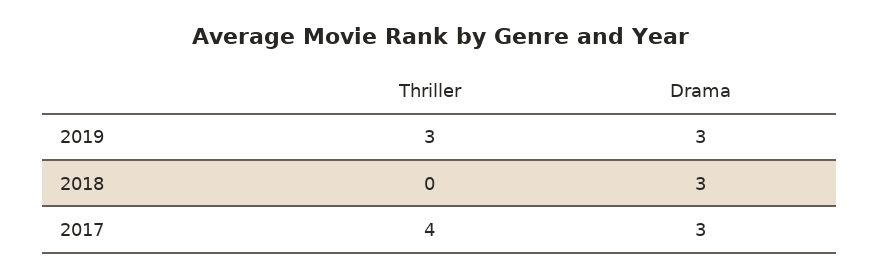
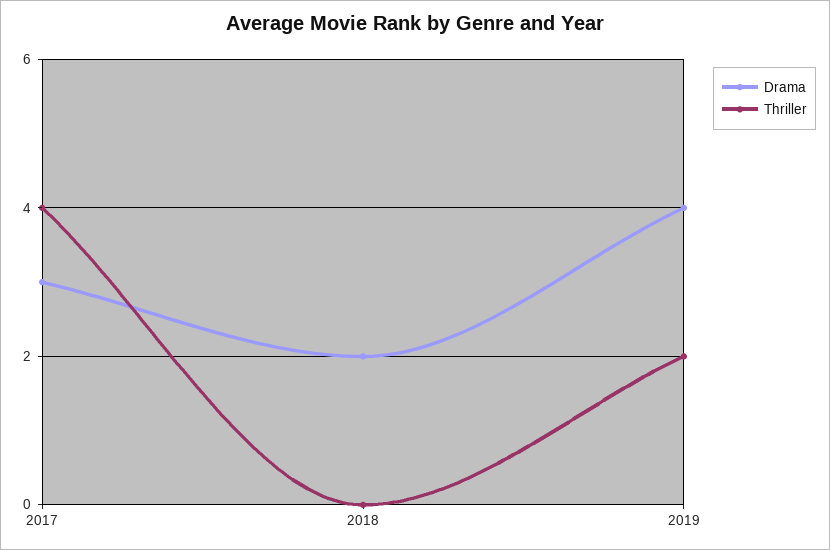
  {
    "Thriller": {
-     "2019": 3,
+     "2019": 2,
      "2018": 0,
      "2017": 4
    },
    "Drama": {
-     "2019": 3,
+     "2019": 4,
-     "2018": 3,
+     "2018": 2,
      "2017": 3
    }
  }

